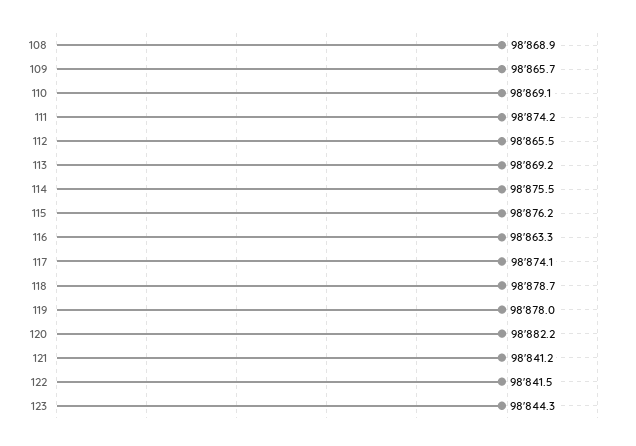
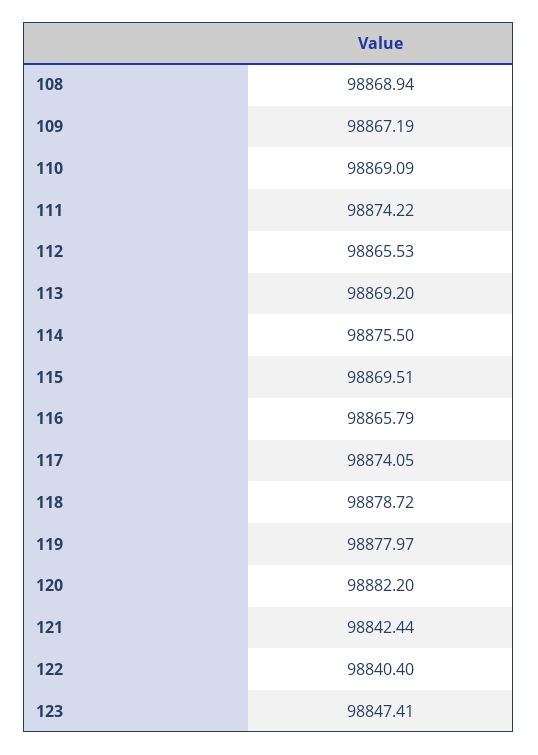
  {
    "108": 98868.94,
-   "109": 98865.7,
+   "109": 98867.19,
    "110": 98869.09,
    "111": 98874.22,
    "112": 98865.53,
    "113": 98869.2,
    "114": 98875.5,
-   "115": 98876.2,
+   "115": 98869.51,
-   "116": 98863.3,
+   "116": 98865.79,
    "117": 98874.05,
    "118": 98878.72,
    "119": 98877.97,
    "120": 98882.2,
-   "121": 98841.2,
+   "121": 98842.44,
-   "122": 98841.5,
+   "122": 98840.4,
-   "123": 98844.3
+   "123": 98847.41
  }

